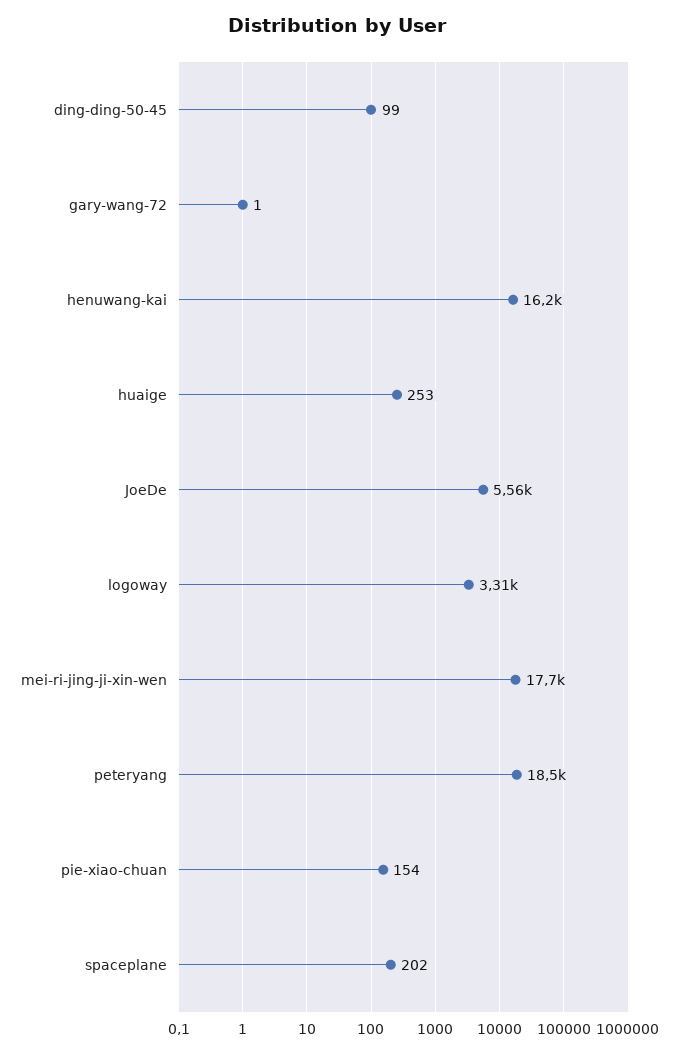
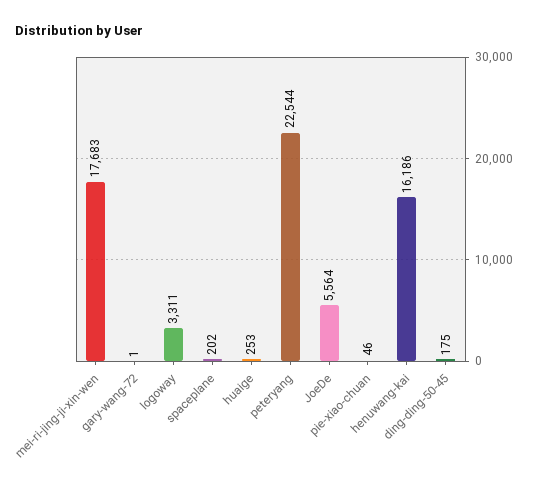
  {
-   "ding-ding-50-45": 99,
+   "ding-ding-50-45": 175,
    "gary-wang-72": 1,
    "henuwang-kai": 16186,
    "huaige": 253,
    "JoeDe": 5564,
    "logoway": 3311,
    "mei-ri-jing-ji-xin-wen": 17683,
-   "peteryang": 18500,
+   "peteryang": 22544,
-   "pie-xiao-chuan": 154,
+   "pie-xiao-chuan": 46,
    "spaceplane": 202
  }

